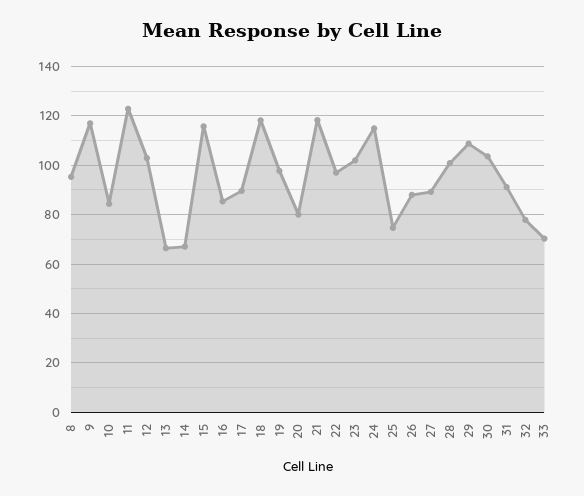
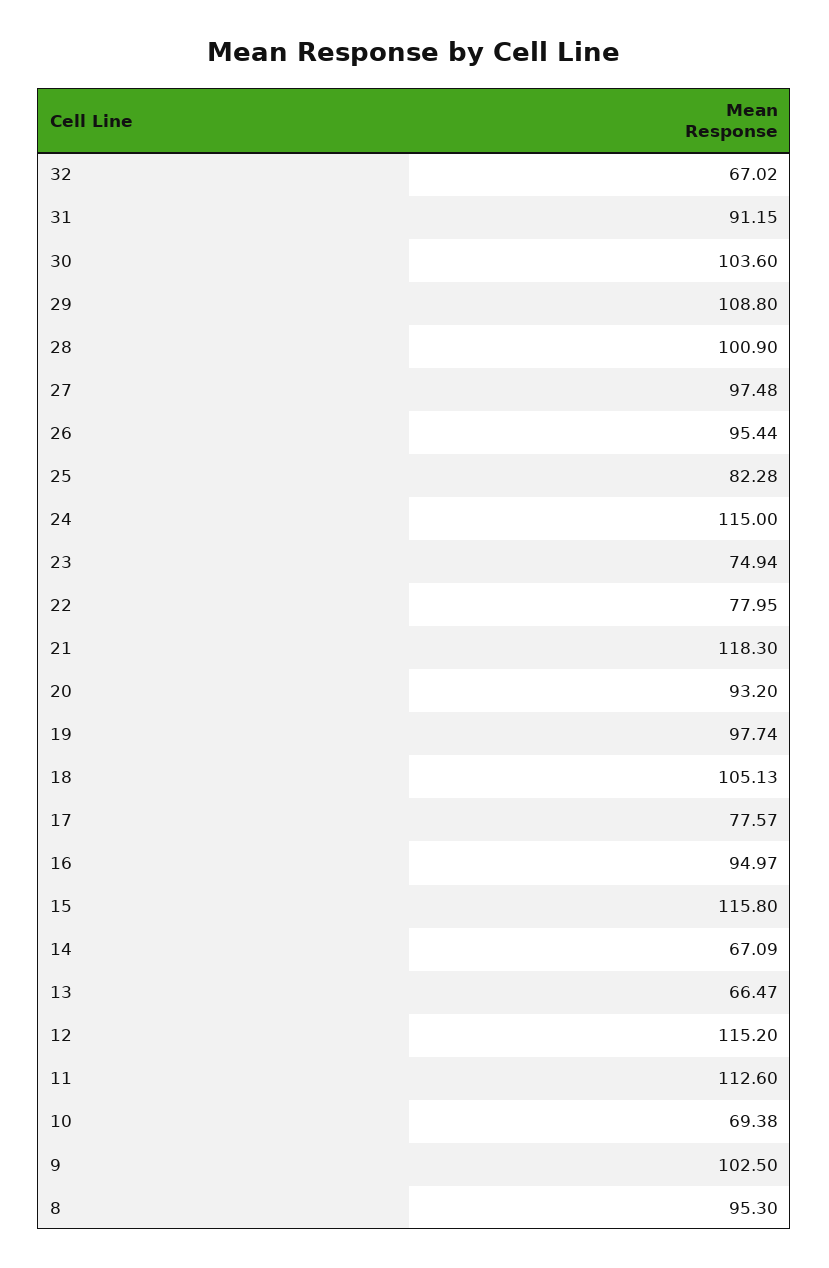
  {
    "8": 95.3,
-   "9": 117.5,
+   "9": 102.5,
-   "10": 85,
+   "10": 69.38,
-   "11": 122.5,
+   "11": 112.6,
-   "12": 102.5,
+   "12": 115.2,
    "13": 66.47,
    "14": 67.09,
    "15": 115.8,
-   "16": 85,
+   "16": 94.97,
-   "17": 90,
+   "17": 77.57,
-   "18": 117.5,
+   "18": 105.13,
    "19": 97.74,
-   "20": 80,
+   "20": 93.2,
    "21": 118.3,
-   "22": 97.5,
+   "22": 77.95,
-   "23": 102.5,
+   "23": 74.94,
    "24": 115,
-   "25": 75,
+   "25": 82.28,
-   "26": 87.5,
+   "26": 95.44,
-   "27": 90,
+   "27": 97.48,
    "28": 100.9,
    "29": 108.8,
    "30": 103.6,
    "31": 91.15,
-   "32": 77.5,
+   "32": 67.02
-   "33": 70
  }

